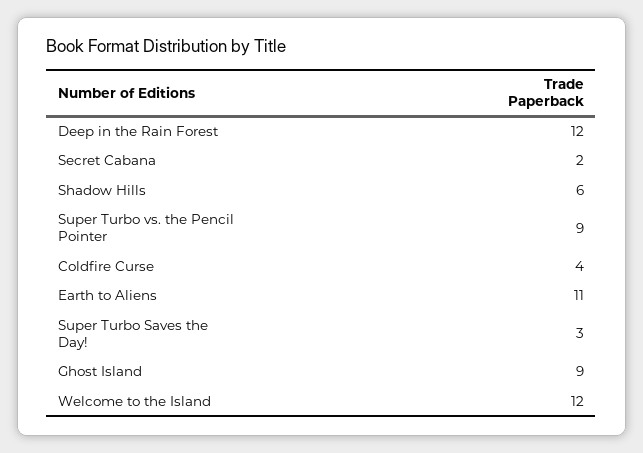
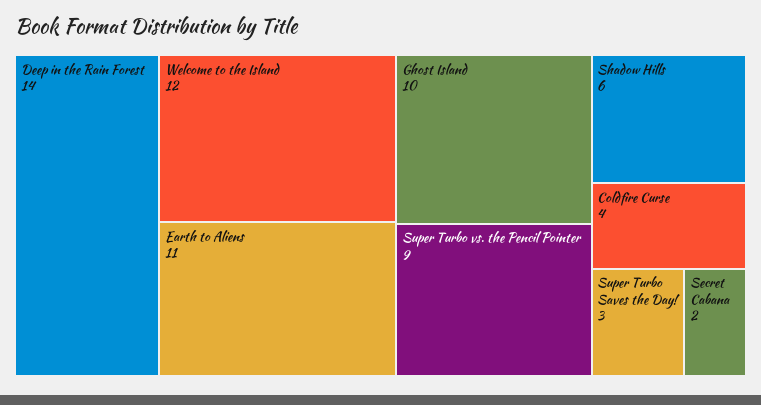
  {
-   "Deep in the Rain Forest": 12,
+   "Deep in the Rain Forest": 14,
    "Secret Cabana": 2,
    "Shadow Hills": 6,
    "Super Turbo vs. the Pencil Pointer": 9,
    "Coldfire Curse": 4,
    "Earth to Aliens": 11,
    "Super Turbo Saves the Day!": 3,
-   "Ghost Island": 9,
+   "Ghost Island": 10,
    "Welcome to the Island": 12
  }

